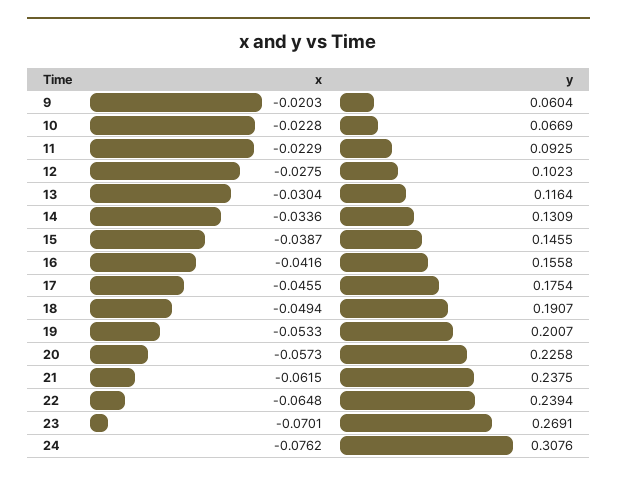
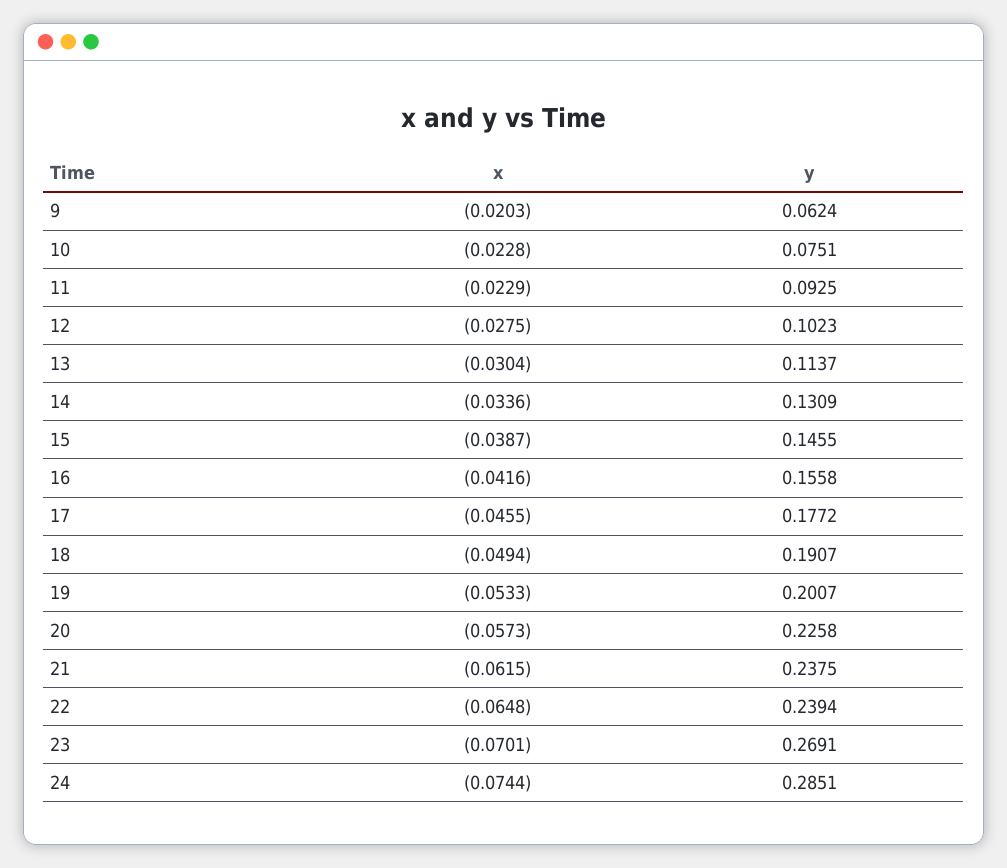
  {
    "x": {
      "9": -0.0203,
      "10": -0.0228,
      "11": -0.0229,
      "12": -0.0275,
      "13": -0.0304,
      "14": -0.0336,
      "15": -0.0387,
      "16": -0.0416,
      "17": -0.0455,
      "18": -0.0494,
      "19": -0.0533,
      "20": -0.0573,
      "21": -0.0615,
      "22": -0.0648,
      "23": -0.0701,
-     "24": -0.0762
+     "24": -0.0744
    },
    "y": {
-     "9": 0.0604,
+     "9": 0.0624,
-     "10": 0.0669,
+     "10": 0.0751,
      "11": 0.0925,
      "12": 0.1023,
-     "13": 0.1164,
+     "13": 0.1137,
      "14": 0.1309,
      "15": 0.1455,
      "16": 0.1558,
-     "17": 0.1754,
+     "17": 0.1772,
      "18": 0.1907,
      "19": 0.2007,
      "20": 0.2258,
      "21": 0.2375,
      "22": 0.2394,
      "23": 0.2691,
-     "24": 0.3076
+     "24": 0.2851
    }
  }

